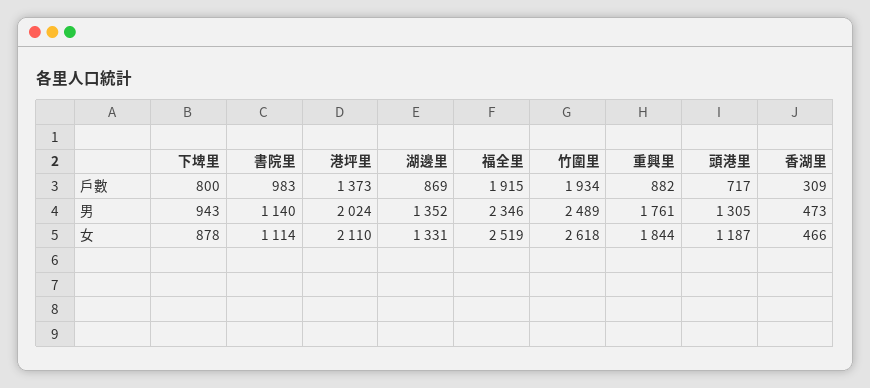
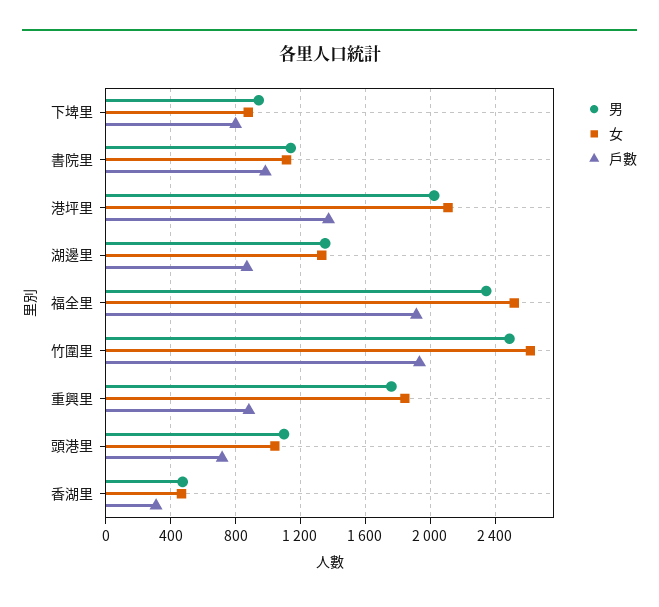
  {
    "戶數": {
      "下埤里": 800,
      "書院里": 983,
      "港坪里": 1373,
      "湖邊里": 869,
      "福全里": 1915,
      "竹圍里": 1934,
      "重興里": 882,
      "頭港里": 717,
      "香湖里": 309
    },
    "男": {
      "下埤里": 943,
      "書院里": 1140,
      "港坪里": 2024,
      "湖邊里": 1352,
      "福全里": 2346,
      "竹圍里": 2489,
      "重興里": 1761,
-     "頭港里": 1305,
+     "頭港里": 1100,
      "香湖里": 473
    },
    "女": {
      "下埤里": 878,
      "書院里": 1114,
      "港坪里": 2110,
      "湖邊里": 1331,
      "福全里": 2519,
      "竹圍里": 2618,
      "重興里": 1844,
-     "頭港里": 1187,
+     "頭港里": 1050,
      "香湖里": 466
    }
  }

